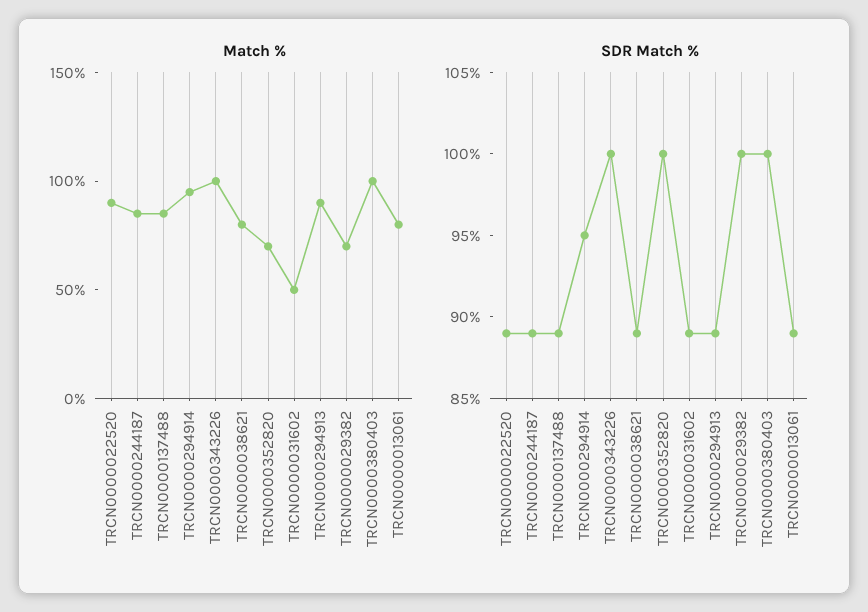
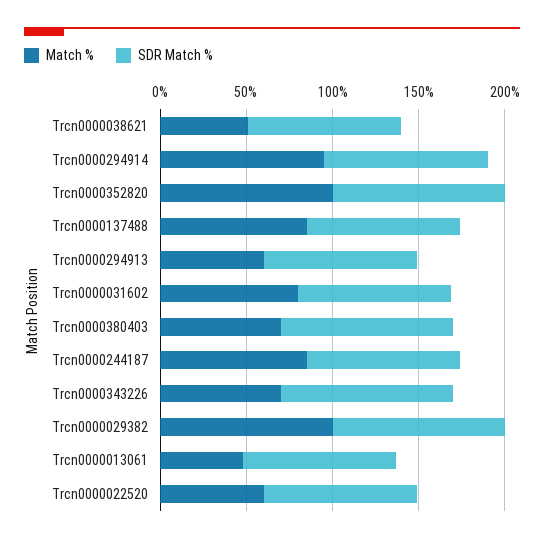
  {
    "Match %": {
-     "TRCN0000022520": 90,
+     "TRCN0000022520": 60,
      "TRCN0000244187": 90,
      "TRCN0000137488": 90,
      "TRCN0000294914": 100,
-     "TRCN0000343226": 100,
+     "TRCN0000343226": 70,
-     "TRCN0000038621": 80,
+     "TRCN0000038621": 50,
-     "TRCN0000352820": 70,
+     "TRCN0000352820": 100,
-     "TRCN0000031602": 50,
+     "TRCN0000031602": 80,
-     "TRCN0000294913": 90,
+     "TRCN0000294913": 60,
-     "TRCN0000029382": 70,
+     "TRCN0000029382": 100,
-     "TRCN0000380403": 100,
+     "TRCN0000380403": 70,
-     "TRCN0000013061": 80
+     "TRCN0000013061": 50
    },
    "SDR Match %": {
      "TRCN0000022520": 89,
      "TRCN0000244187": 89,
      "TRCN0000137488": 89,
      "TRCN0000294914": 95,
      "TRCN0000343226": 100,
      "TRCN0000038621": 89,
      "TRCN0000352820": 100,
      "TRCN0000031602": 89,
      "TRCN0000294913": 89,
      "TRCN0000029382": 100,
      "TRCN0000380403": 100,
      "TRCN0000013061": 89
    }
  }

